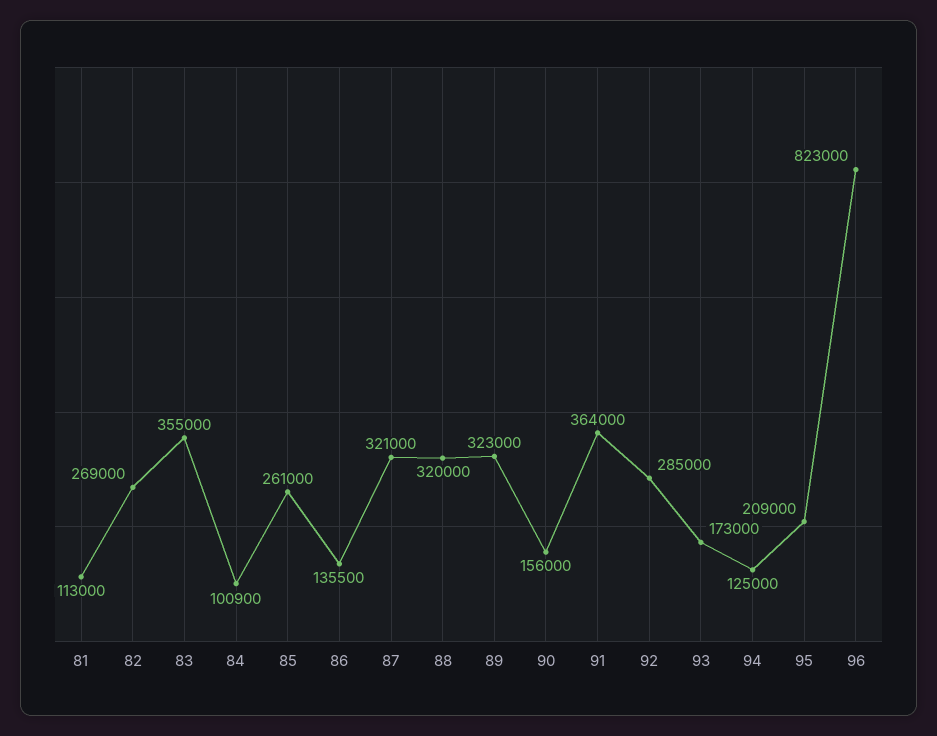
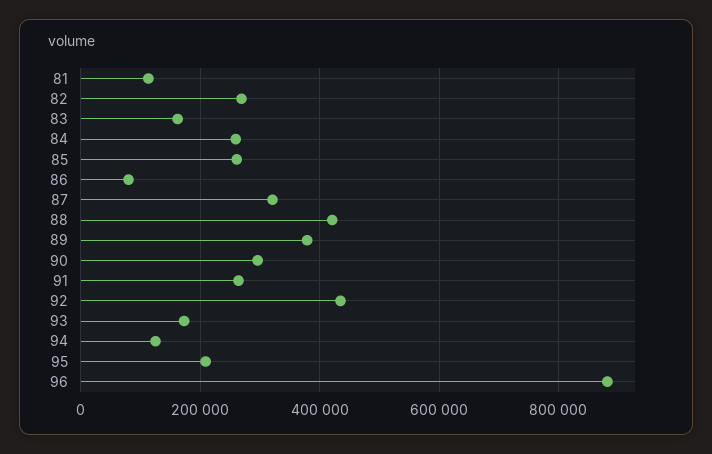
  {
    "81": 113000,
    "82": 269000,
-   "83": 355000,
+   "83": 160000,
-   "84": 100900,
+   "84": 260000,
    "85": 261000,
-   "86": 135500,
+   "86": 80000,
    "87": 321000,
-   "88": 320000,
+   "88": 420000,
-   "89": 323000,
+   "89": 380000,
-   "90": 156000,
+   "90": 300000,
-   "91": 364000,
+   "91": 260000,
-   "92": 285000,
+   "92": 440000,
    "93": 173000,
    "94": 125000,
    "95": 209000,
-   "96": 823000
+   "96": 880000
  }

